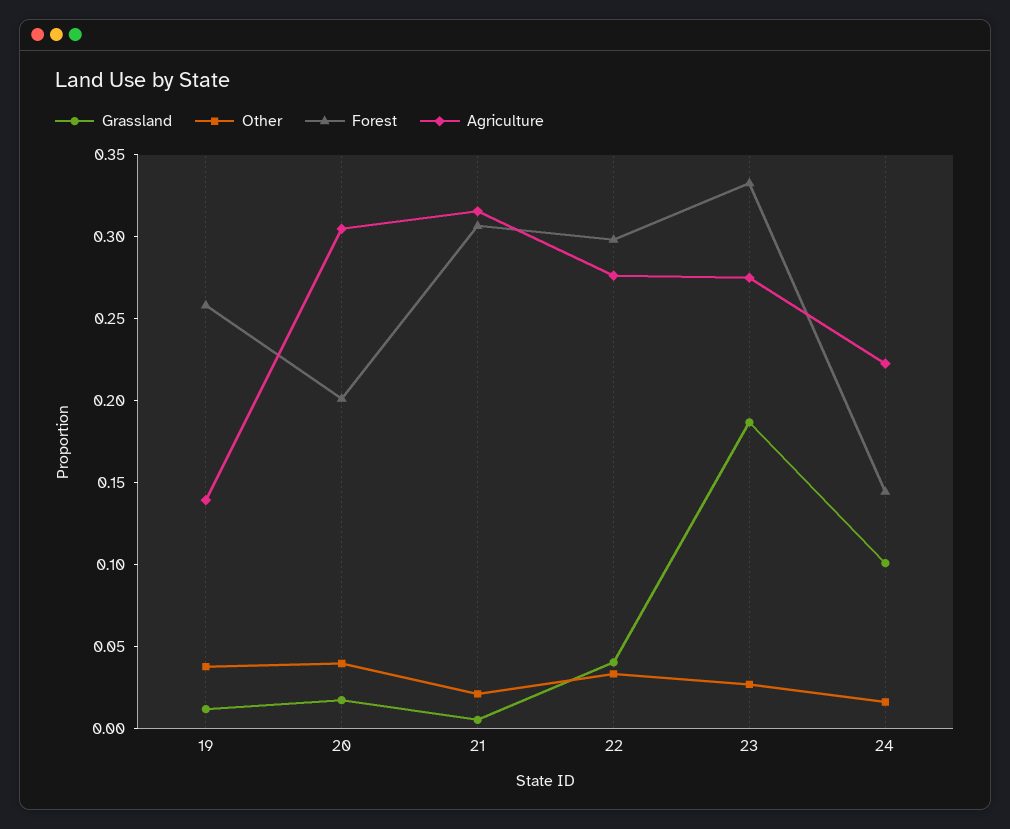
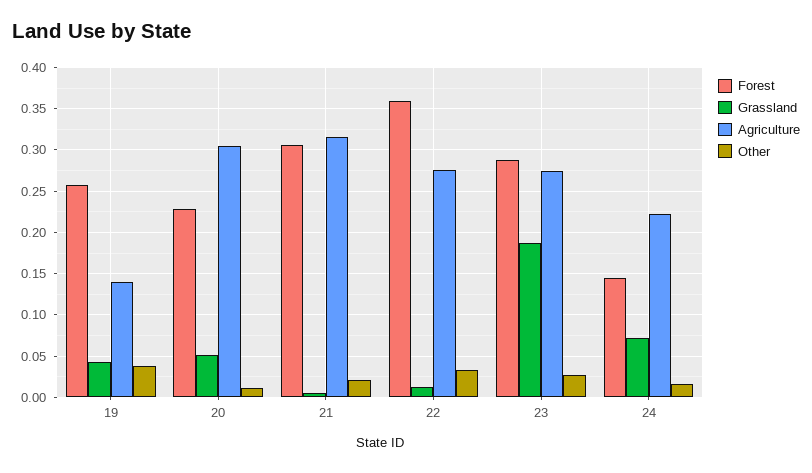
  {
    "Grassland": {
-     "19": 0.01,
+     "19": 0.04,
-     "20": 0.02,
+     "20": 0.05,
      "21": 0.01,
-     "22": 0.04,
+     "22": 0.01,
      "23": 0.19,
-     "24": 0.1
+     "24": 0.07
    },
    "Other": {
      "19": 0.04,
-     "20": 0.04,
+     "20": 0.01,
      "21": 0.02,
      "22": 0.03,
      "23": 0.03,
      "24": 0.02
    },
    "Forest": {
      "19": 0.26,
-     "20": 0.2,
+     "20": 0.23,
      "21": 0.31,
-     "22": 0.3,
+     "22": 0.36,
-     "23": 0.33,
+     "23": 0.29,
      "24": 0.14
    },
    "Agriculture": {
      "19": 0.14,
      "20": 0.3,
      "21": 0.32,
      "22": 0.28,
      "23": 0.27,
      "24": 0.22
    }
  }

